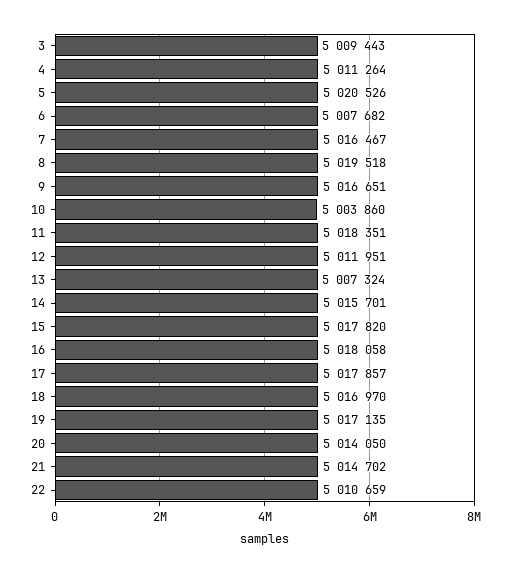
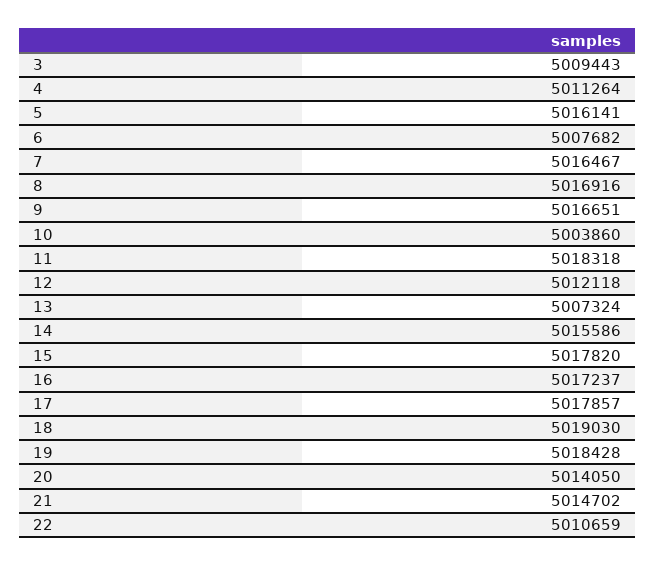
  {
    "3": 5009443,
    "4": 5011264,
-   "5": 5020526,
+   "5": 5016141,
    "6": 5007682,
    "7": 5016467,
-   "8": 5019518,
+   "8": 5016916,
    "9": 5016651,
    "10": 5003860,
-   "11": 5018351,
+   "11": 5018318,
-   "12": 5011951,
+   "12": 5012118,
    "13": 5007324,
-   "14": 5015701,
+   "14": 5015586,
    "15": 5017820,
-   "16": 5018058,
+   "16": 5017237,
    "17": 5017857,
-   "18": 5016970,
+   "18": 5019030,
-   "19": 5017135,
+   "19": 5018428,
    "20": 5014050,
    "21": 5014702,
    "22": 5010659
  }

